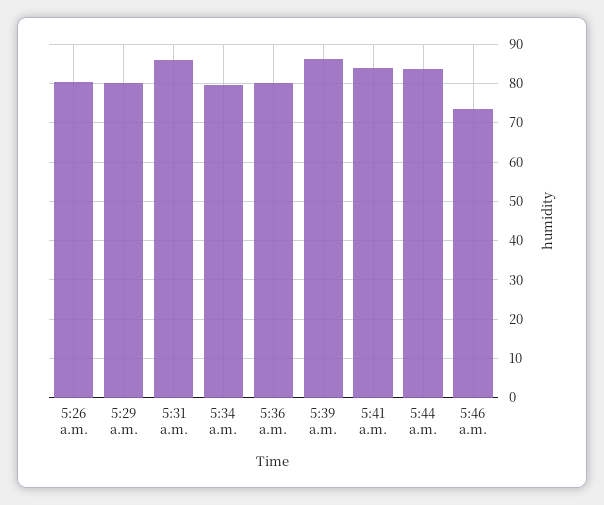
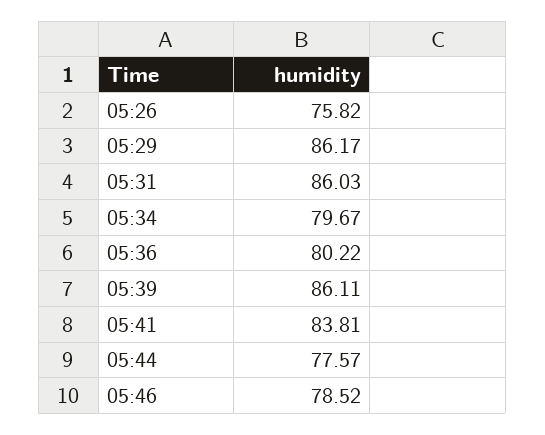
  {
-   "5:26 a.m.": 80,
+   "5:26 a.m.": 75.82,
-   "5:29 a.m.": 80,
+   "5:29 a.m.": 86.17,
    "5:31 a.m.": 86.03,
    "5:34 a.m.": 79.67,
    "5:36 a.m.": 80.22,
    "5:39 a.m.": 86.11,
    "5:41 a.m.": 83.81,
-   "5:44 a.m.": 84,
+   "5:44 a.m.": 77.57,
-   "5:46 a.m.": 74
+   "5:46 a.m.": 78.52
  }

